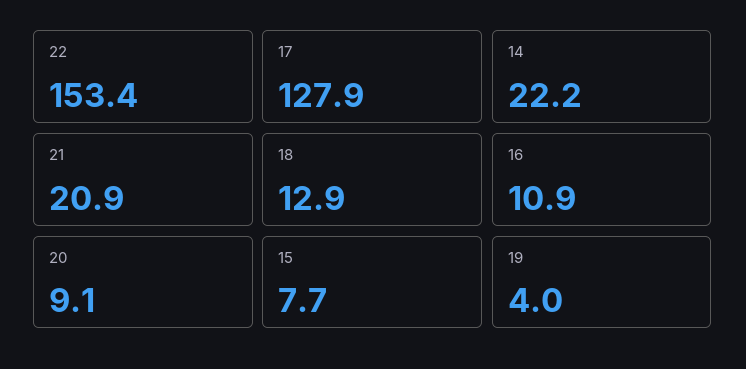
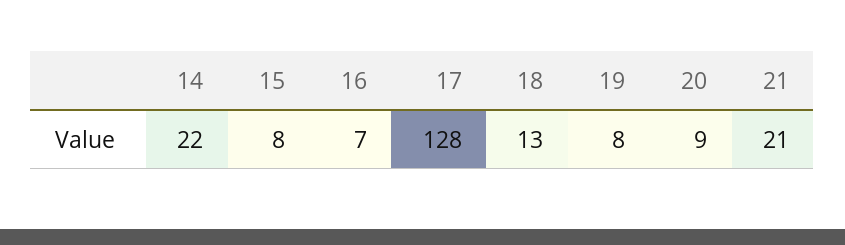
  {
-   "22": 153.4,
    "17": 127.9,
    "14": 22.2,
    "21": 20.9,
    "18": 12.9,
-   "16": 10.9,
+   "16": 7,
    "20": 9.1,
    "15": 7.7,
-   "19": 4
+   "19": 8
  }

